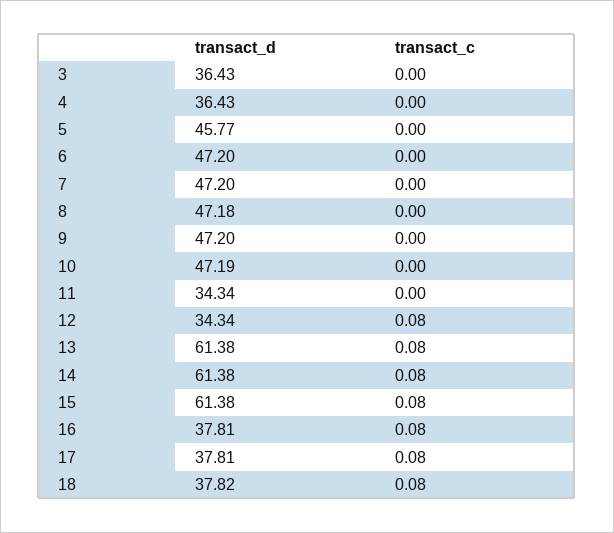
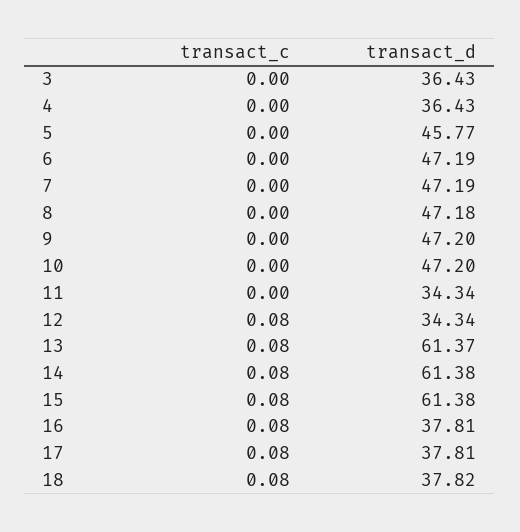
  {
    "transact_d": {
      "3": 36.43,
      "4": 36.43,
      "5": 45.77,
-     "6": 47.2,
+     "6": 47.19,
-     "7": 47.2,
+     "7": 47.19,
      "8": 47.18,
      "9": 47.2,
-     "10": 47.19,
+     "10": 47.2,
      "11": 34.34,
      "12": 34.34,
-     "13": 61.38,
+     "13": 61.37,
      "14": 61.38,
      "15": 61.38,
      "16": 37.81,
      "17": 37.81,
      "18": 37.82
    },
    "transact_c": {
      "3": 0,
      "4": 0,
      "5": 0,
      "6": 0,
      "7": 0,
      "8": 0,
      "9": 0,
      "10": 0,
      "11": 0,
      "12": 0.08,
      "13": 0.08,
      "14": 0.08,
      "15": 0.08,
      "16": 0.08,
      "17": 0.08,
      "18": 0.08
    }
  }

